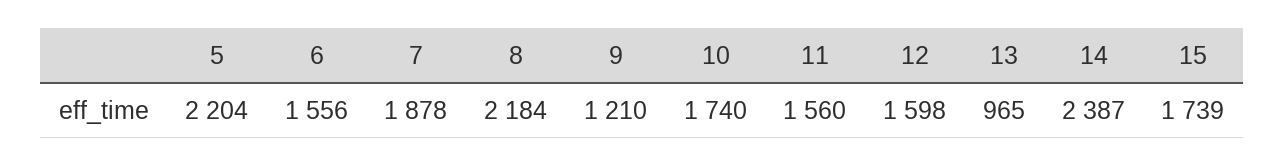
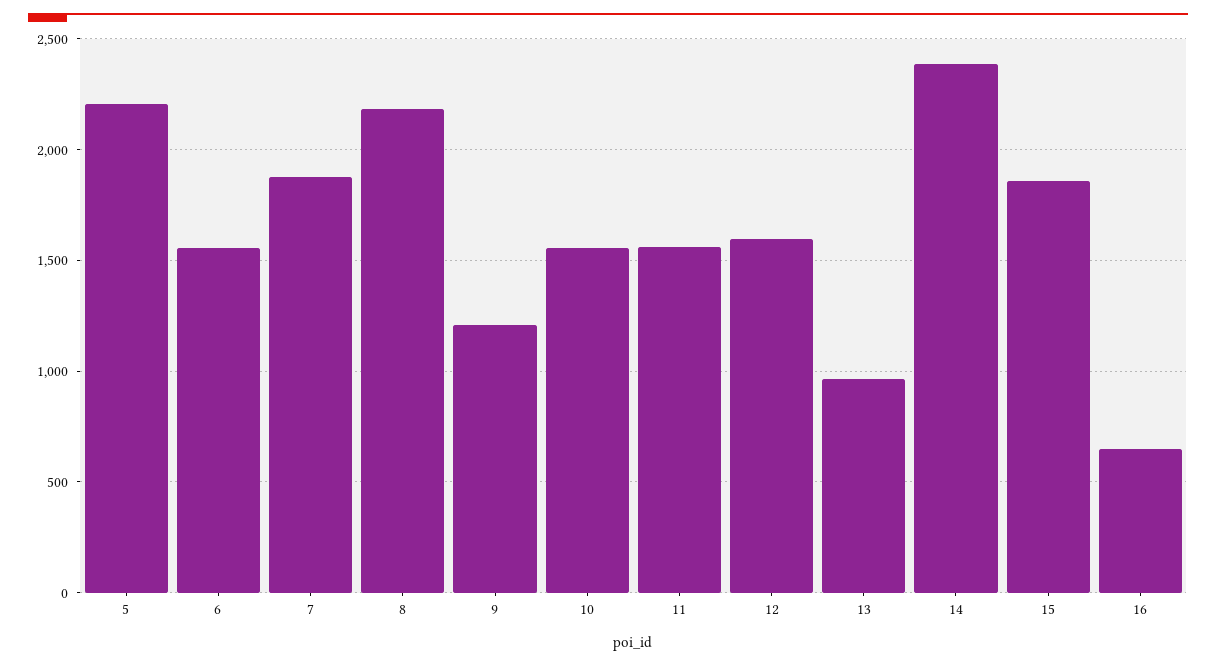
  {
    "5": 2204,
    "6": 1556,
    "7": 1878,
    "8": 2184,
    "9": 1210,
-   "10": 1740,
+   "10": 1550,
    "11": 1560,
    "12": 1598,
    "13": 965,
    "14": 2387,
-   "15": 1739
+   "15": 1850,
+   "16": 650
  }

